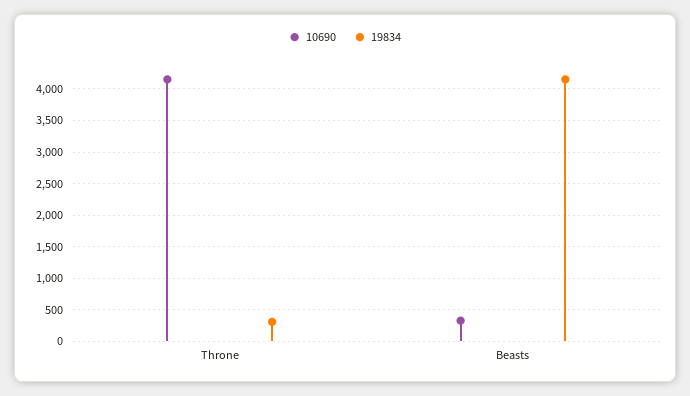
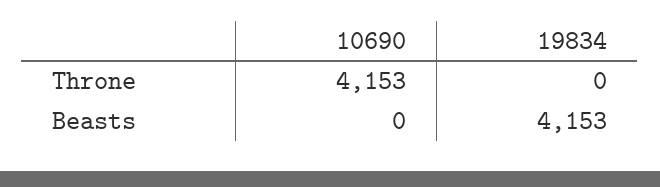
  {
    "10690": {
      "Throne": 4153,
-     "Beasts": 300
+     "Beasts": 0
    },
    "19834": {
-     "Throne": 300,
+     "Throne": 0,
      "Beasts": 4153
    }
  }

